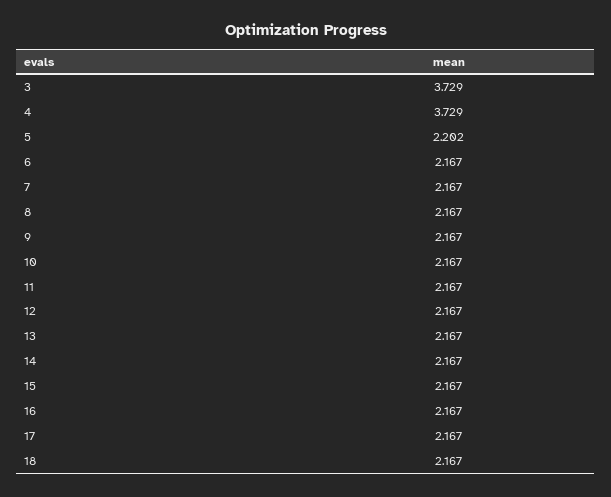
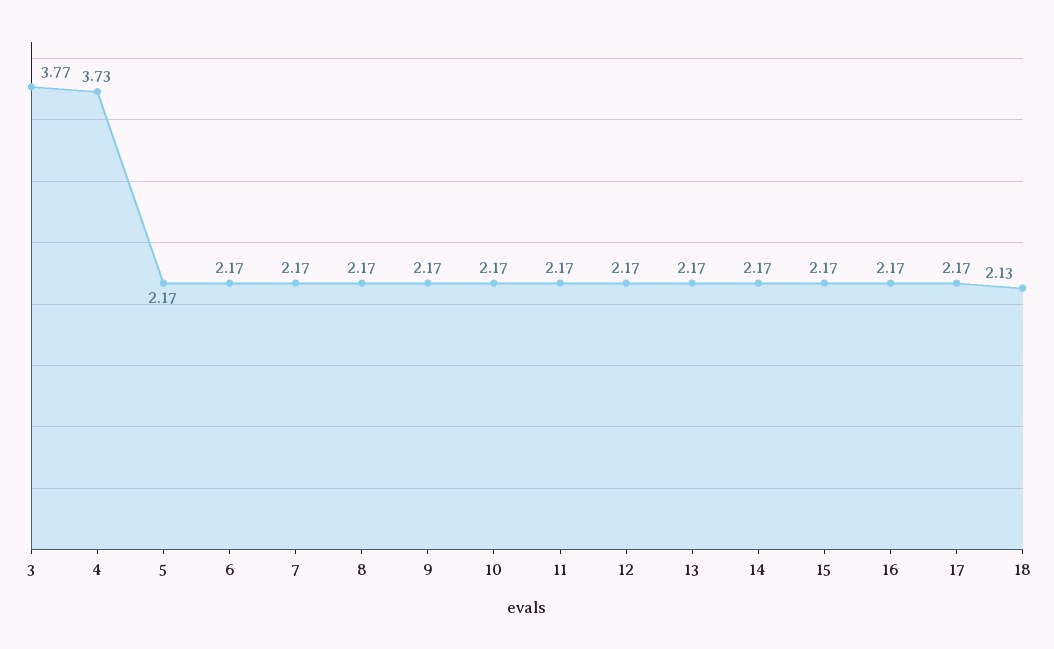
  {
-   "3": 3.729,
+   "3": 3.77,
    "4": 3.729,
-   "5": 2.202,
+   "5": 2.17,
    "6": 2.167,
    "7": 2.167,
    "8": 2.167,
    "9": 2.167,
    "10": 2.167,
    "11": 2.167,
    "12": 2.167,
    "13": 2.167,
    "14": 2.167,
    "15": 2.167,
    "16": 2.167,
    "17": 2.167,
-   "18": 2.167
+   "18": 2.13
  }

